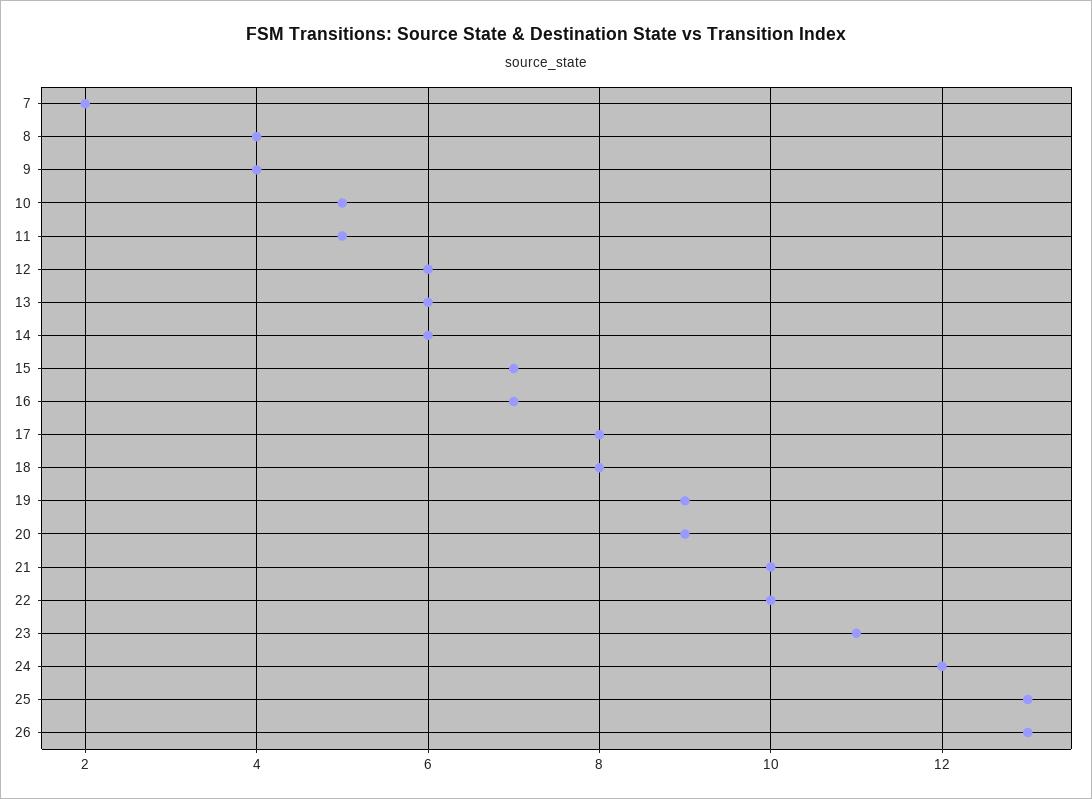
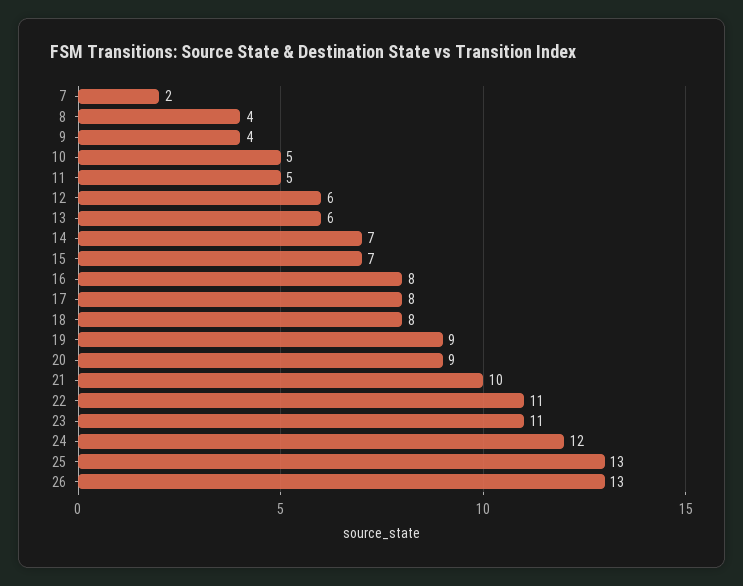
  {
    "7": 2,
    "8": 4,
    "9": 4,
    "10": 5,
    "11": 5,
    "12": 6,
    "13": 6,
-   "14": 6,
+   "14": 7,
    "15": 7,
-   "16": 7,
+   "16": 8,
    "17": 8,
    "18": 8,
    "19": 9,
    "20": 9,
    "21": 10,
-   "22": 10,
+   "22": 11,
    "23": 11,
    "24": 12,
    "25": 13,
    "26": 13
  }

